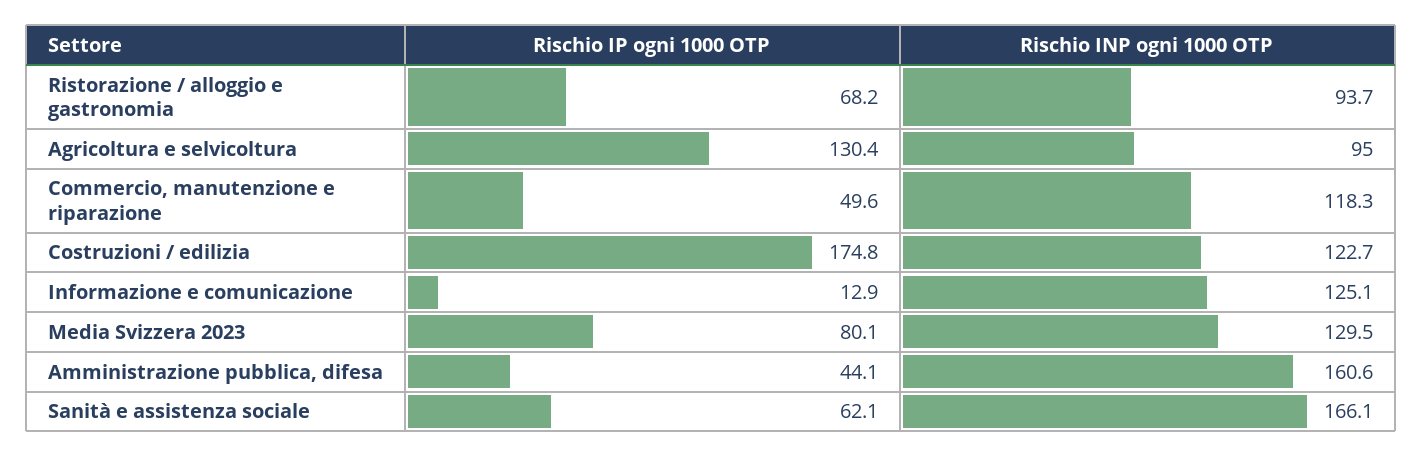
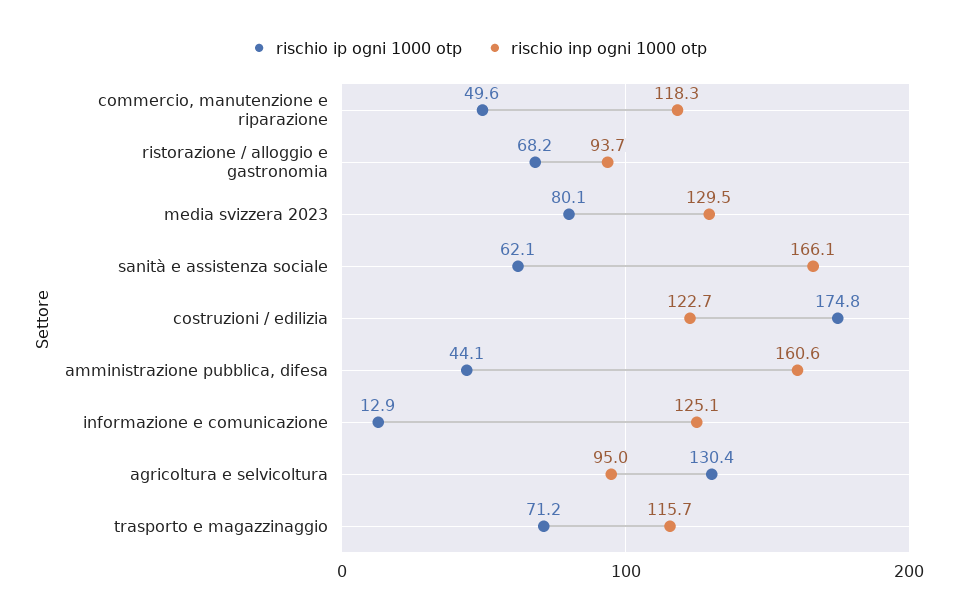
  {
    "Rischio IP ogni 1000 OTP": {
      "Ristorazione / alloggio e gastronomia": 68.2,
      "Agricoltura e selvicoltura": 130.4,
      "Commercio, manutenzione e riparazione": 49.6,
      "Costruzioni / edilizia": 174.8,
      "Informazione e comunicazione": 12.9,
      "Media Svizzera 2023": 80.1,
      "Amministrazione pubblica, difesa": 44.1,
-     "Sanità e assistenza sociale": 62.1
+     "Sanità e assistenza sociale": 62.1,
+     "trasporto e magazzinaggio": 71.2
    },
    "Rischio INP ogni 1000 OTP": {
      "Ristorazione / alloggio e gastronomia": 93.7,
      "Agricoltura e selvicoltura": 95,
      "Commercio, manutenzione e riparazione": 118.3,
      "Costruzioni / edilizia": 122.7,
      "Informazione e comunicazione": 125.1,
      "Media Svizzera 2023": 129.5,
      "Amministrazione pubblica, difesa": 160.6,
-     "Sanità e assistenza sociale": 166.1
+     "Sanità e assistenza sociale": 166.1,
+     "trasporto e magazzinaggio": 115.7
    }
  }

